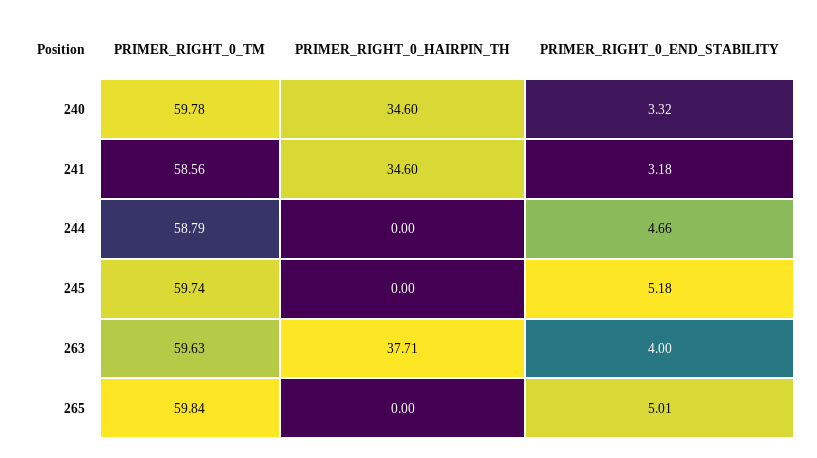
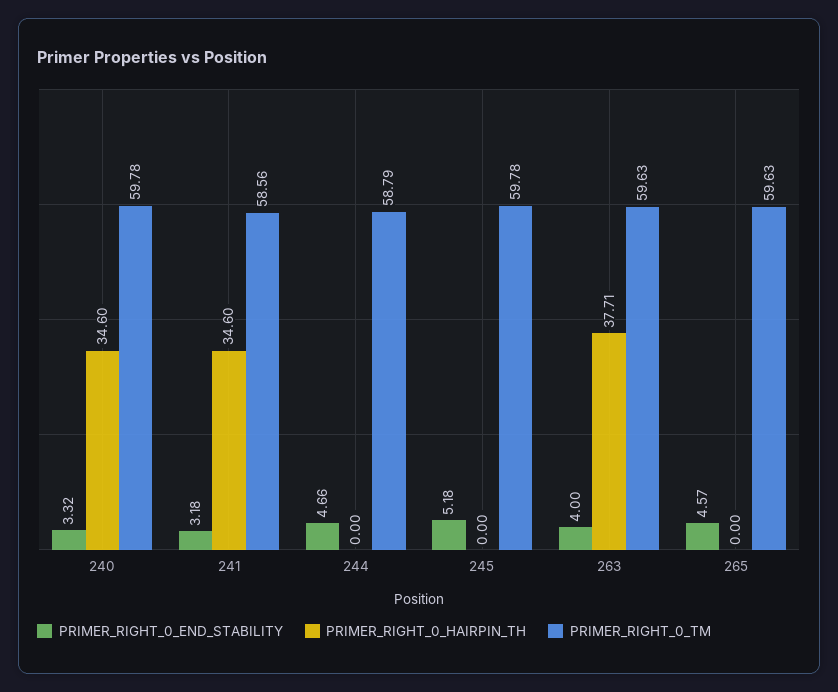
  {
    "PRIMER_RIGHT_0_TM": {
      "240": 59.78,
      "241": 58.56,
      "244": 58.79,
-     "245": 59.74,
+     "245": 59.78,
      "263": 59.63,
-     "265": 59.84
+     "265": 59.63
    },
    "PRIMER_RIGHT_0_HAIRPIN_TH": {
      "240": 34.6,
      "241": 34.6,
      "244": 0,
      "245": 0,
      "263": 37.71,
      "265": 0
    },
    "PRIMER_RIGHT_0_END_STABILITY": {
      "240": 3.32,
      "241": 3.18,
      "244": 4.66,
      "245": 5.18,
      "263": 4,
-     "265": 5.01
+     "265": 4.57
    }
  }

